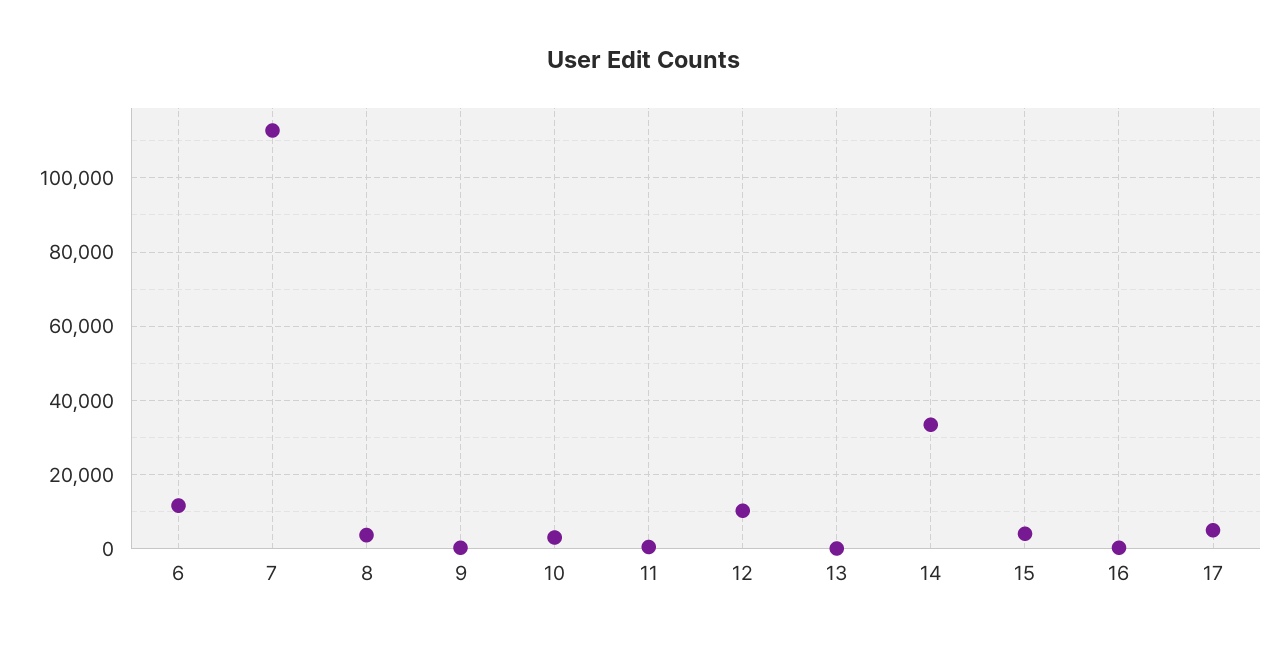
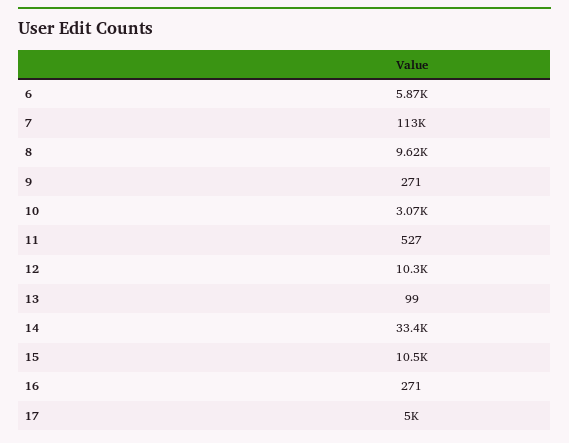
  {
-   "6": 12000,
+   "6": 5870,
    "7": 113000,
-   "8": 4000,
+   "8": 9620,
    "9": 271,
    "10": 3070,
    "11": 527,
    "12": 10300,
    "13": 99,
    "14": 33400,
-   "15": 4000,
+   "15": 10500,
    "16": 271,
    "17": 5000
  }

